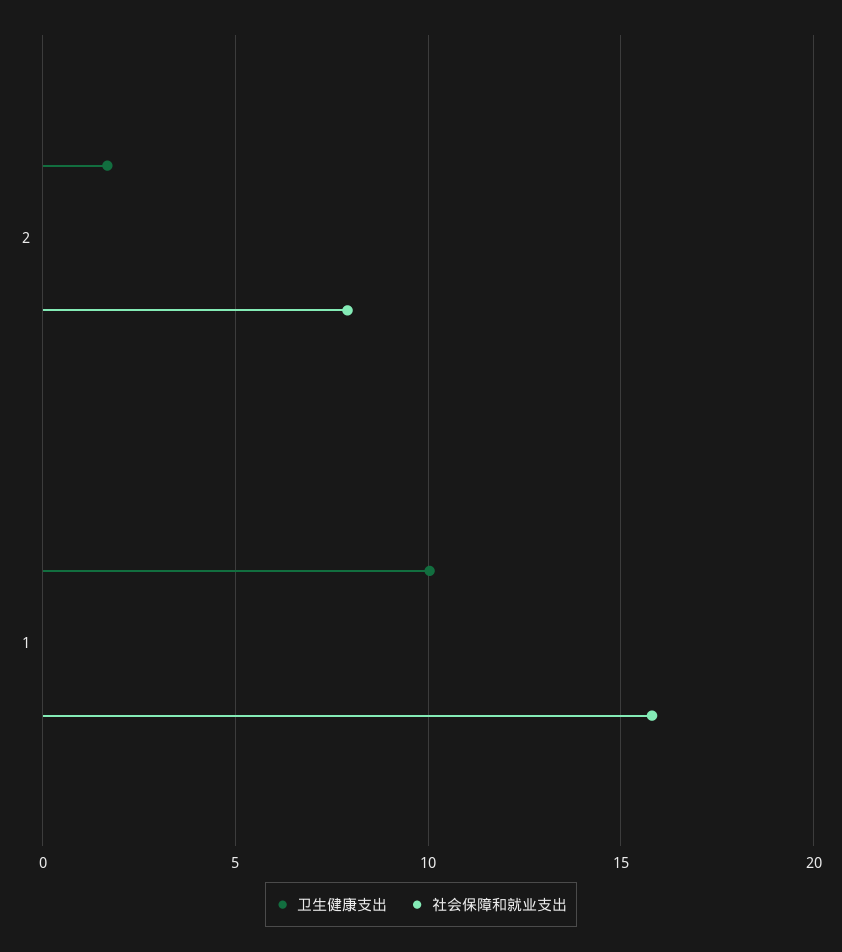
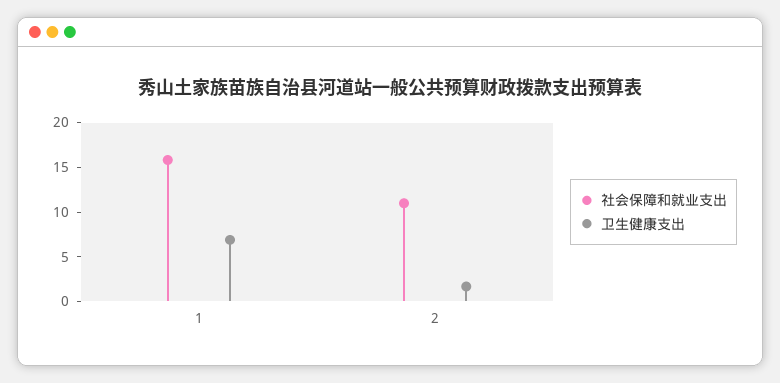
  {
    "卫生健康支出": {
      "2": 1.5,
-     "1": 10
+     "1": 7
    },
    "社会保障和就业支出": {
-     "2": 8,
+     "2": 11,
      "1": 16
    }
  }

